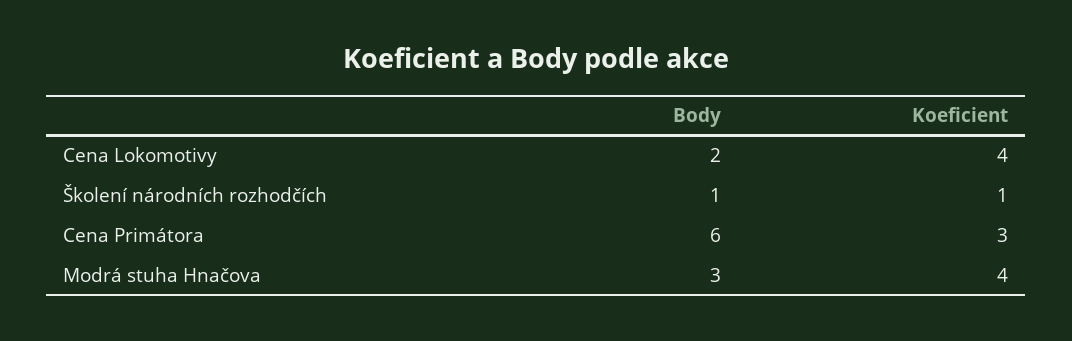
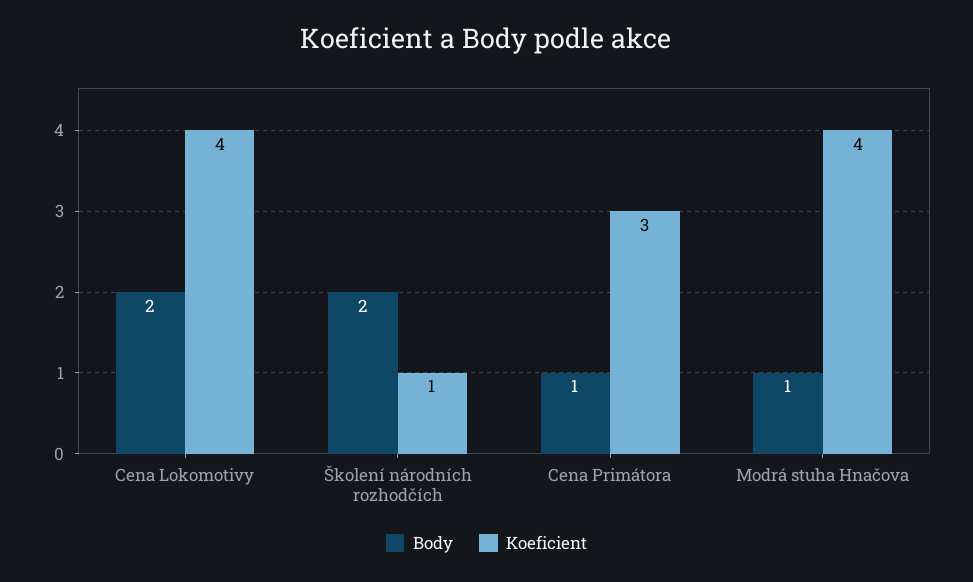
  {
    "Body": {
      "Cena Lokomotivy": 2,
-     "Školení národních rozhodčích": 1,
+     "Školení národních rozhodčích": 2,
-     "Cena Primátora": 6,
+     "Cena Primátora": 1,
-     "Modrá stuha Hnačova": 3
+     "Modrá stuha Hnačova": 1
    },
    "Koeficient": {
      "Cena Lokomotivy": 4,
      "Školení národních rozhodčích": 1,
      "Cena Primátora": 3,
      "Modrá stuha Hnačova": 4
    }
  }

